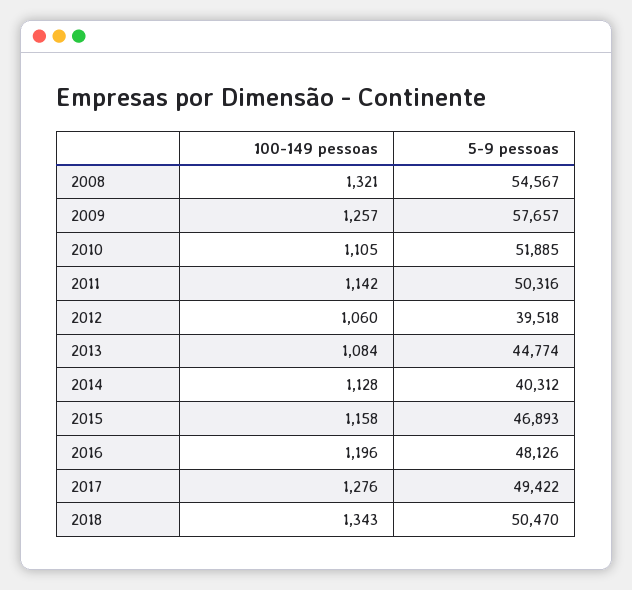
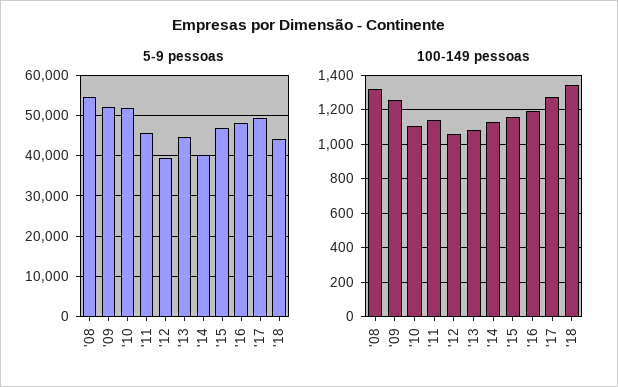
  {
    "100-149 pessoas": {
      "2008": 1321,
      "2009": 1257,
      "2010": 1105,
      "2011": 1142,
      "2012": 1060,
      "2013": 1084,
      "2014": 1128,
      "2015": 1158,
      "2016": 1196,
      "2017": 1276,
      "2018": 1343
    },
    "5-9 pessoas": {
      "2008": 54567,
-     "2009": 57657,
+     "2009": 52000,
      "2010": 51885,
-     "2011": 50316,
+     "2011": 46000,
      "2012": 39518,
      "2013": 44774,
      "2014": 40312,
      "2015": 46893,
      "2016": 48126,
      "2017": 49422,
-     "2018": 50470
+     "2018": 44000
    }
  }

